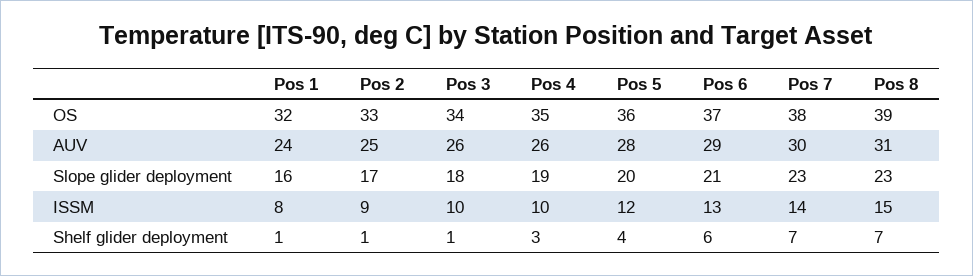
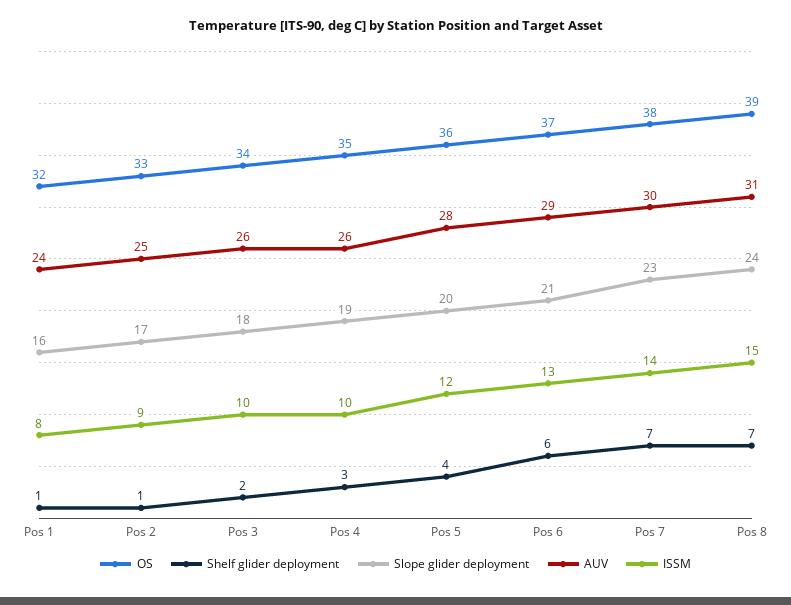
  {
    "OS": {
      "Pos 1": 32,
      "Pos 2": 33,
      "Pos 3": 34,
      "Pos 4": 35,
      "Pos 5": 36,
      "Pos 6": 37,
      "Pos 7": 38,
      "Pos 8": 39
    },
    "AUV": {
      "Pos 1": 24,
      "Pos 2": 25,
      "Pos 3": 26,
      "Pos 4": 26,
      "Pos 5": 28,
      "Pos 6": 29,
      "Pos 7": 30,
      "Pos 8": 31
    },
    "Slope glider deployment": {
      "Pos 1": 16,
      "Pos 2": 17,
      "Pos 3": 18,
      "Pos 4": 19,
      "Pos 5": 20,
      "Pos 6": 21,
      "Pos 7": 23,
-     "Pos 8": 23
+     "Pos 8": 24
    },
    "ISSM": {
      "Pos 1": 8,
      "Pos 2": 9,
      "Pos 3": 10,
      "Pos 4": 10,
      "Pos 5": 12,
      "Pos 6": 13,
      "Pos 7": 14,
      "Pos 8": 15
    },
    "Shelf glider deployment": {
      "Pos 1": 1,
      "Pos 2": 1,
-     "Pos 3": 1,
+     "Pos 3": 2,
      "Pos 4": 3,
      "Pos 5": 4,
      "Pos 6": 6,
      "Pos 7": 7,
      "Pos 8": 7
    }
  }

